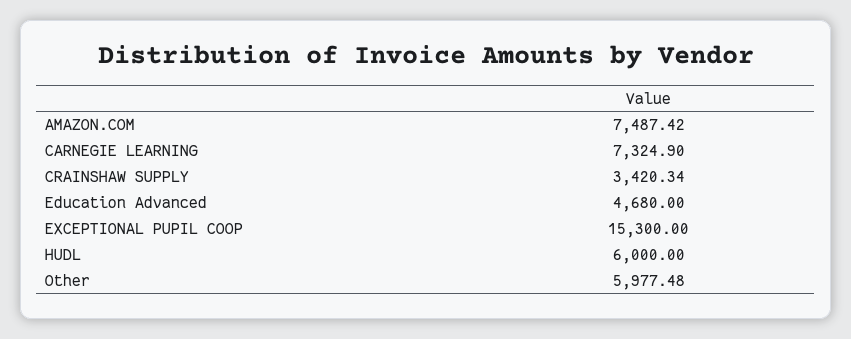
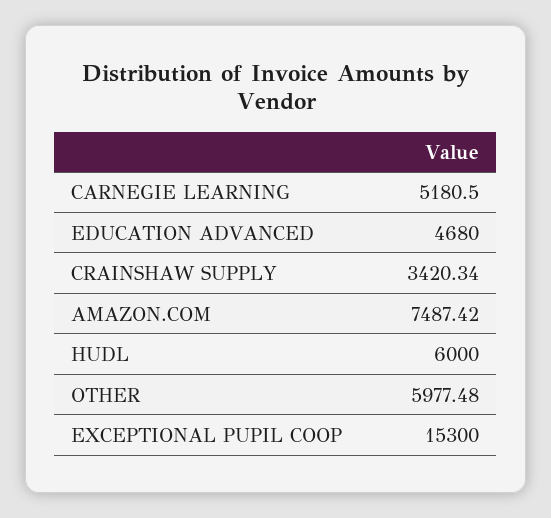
  {
    "AMAZON.COM": 7487.42,
-   "CARNEGIE LEARNING": 7324.9,
+   "CARNEGIE LEARNING": 5180.5,
    "CRAINSHAW SUPPLY": 3420.34,
    "Education Advanced": 4680,
    "EXCEPTIONAL PUPIL COOP": 15300,
    "HUDL": 6000,
    "Other": 5977.48
  }

